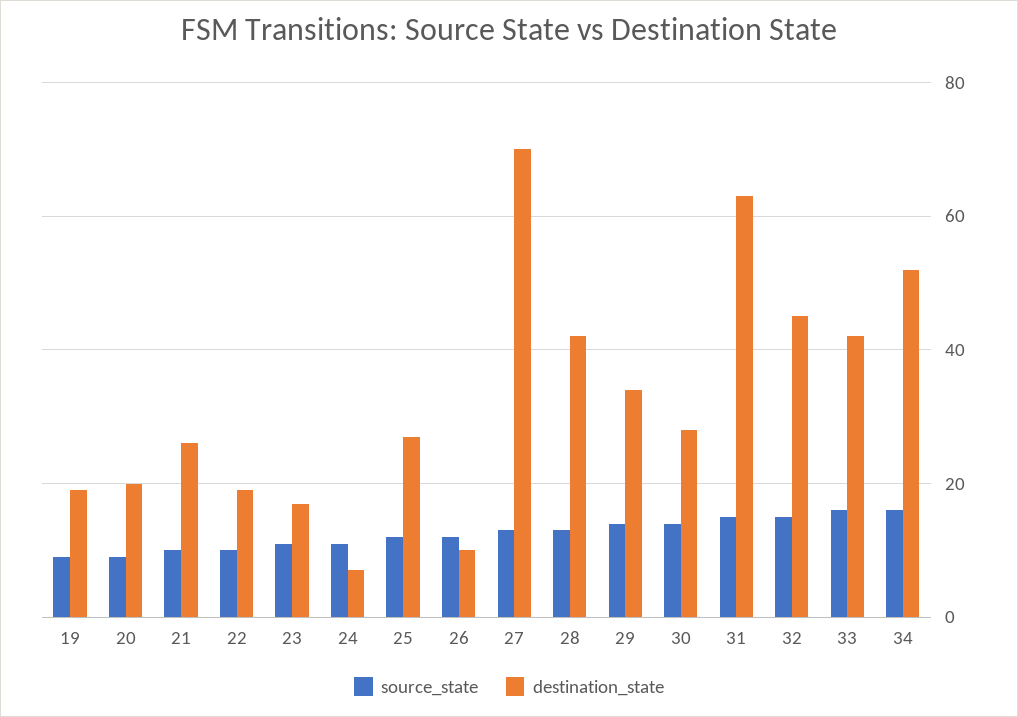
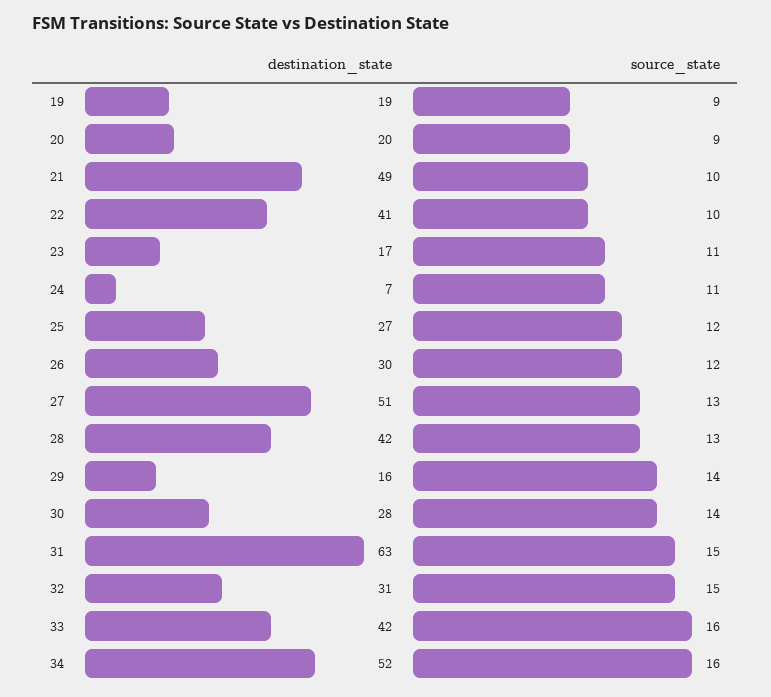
  {
    "source_state": {
      "19": 9,
      "20": 9,
      "21": 10,
      "22": 10,
      "23": 11,
      "24": 11,
      "25": 12,
      "26": 12,
      "27": 13,
      "28": 13,
      "29": 14,
      "30": 14,
      "31": 15,
      "32": 15,
      "33": 16,
      "34": 16
    },
    "destination_state": {
      "19": 19,
      "20": 20,
-     "21": 25,
+     "21": 49,
-     "22": 20,
+     "22": 41,
      "23": 17,
      "24": 7,
      "25": 27,
-     "26": 10,
+     "26": 30,
-     "27": 70,
+     "27": 51,
      "28": 42,
-     "29": 35,
+     "29": 16,
      "30": 28,
      "31": 63,
-     "32": 45,
+     "32": 31,
      "33": 42,
      "34": 52
    }
  }

